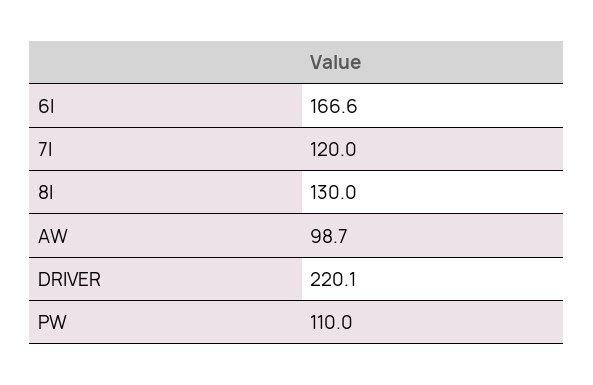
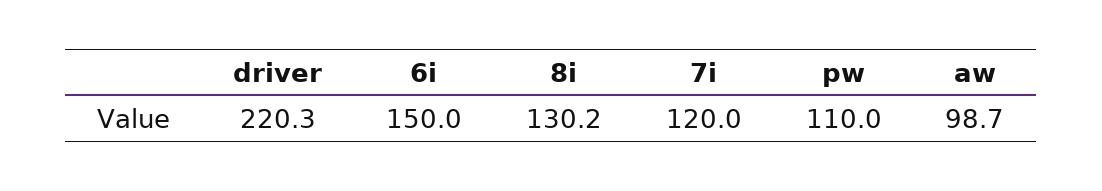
  {
-   "6I": 166.6,
+   "6I": 150,
    "7I": 120,
-   "8I": 130,
+   "8I": 130.2,
    "AW": 98.7,
-   "DRIVER": 220.1,
+   "DRIVER": 220.3,
    "PW": 110
  }

